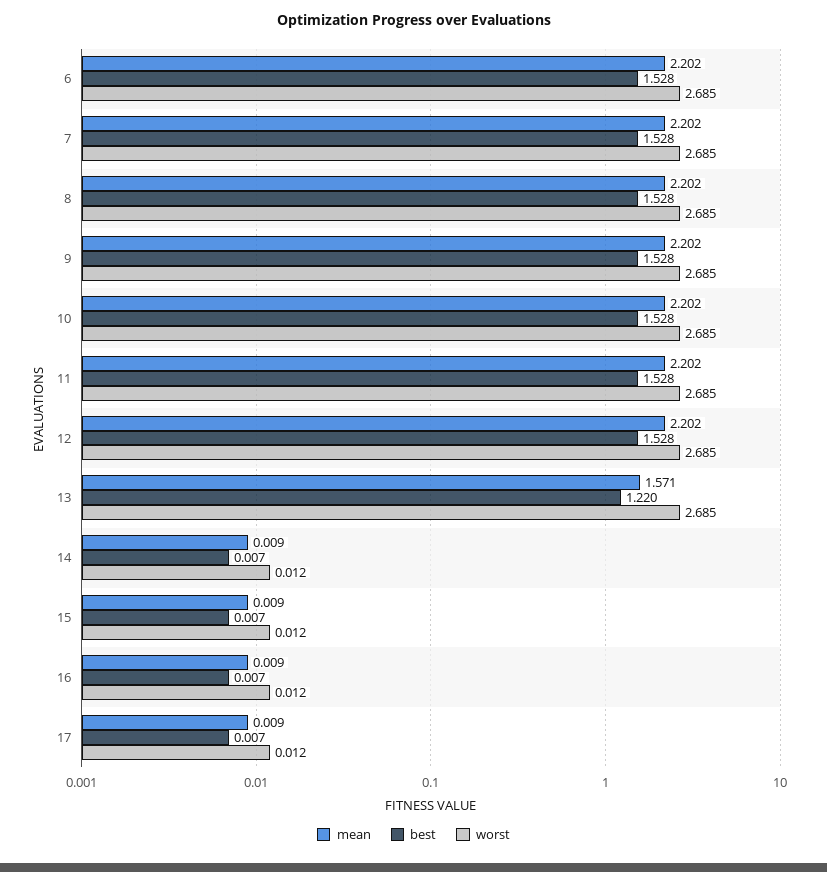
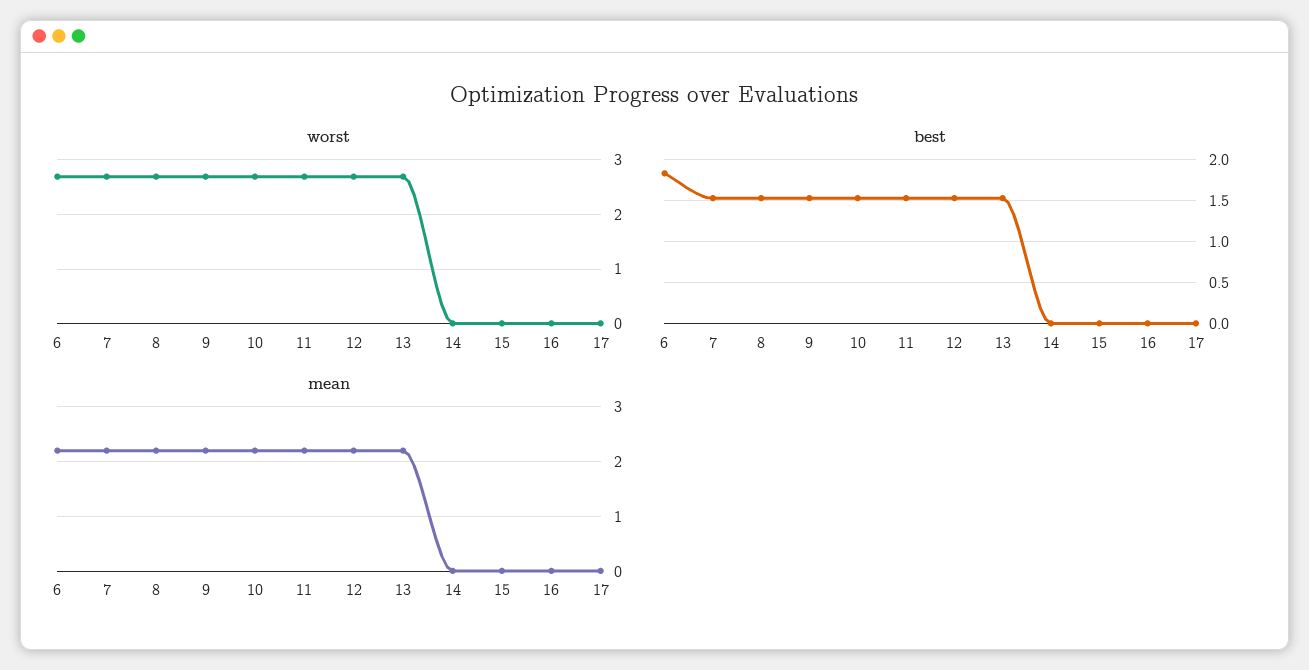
  {
    "mean": {
      "6": 2.202,
      "7": 2.202,
      "8": 2.202,
      "9": 2.202,
      "10": 2.202,
      "11": 2.202,
      "12": 2.202,
-     "13": 1.571,
+     "13": 2.2,
      "14": 0.009,
      "15": 0.009,
      "16": 0.009,
      "17": 0.009
    },
    "best": {
-     "6": 1.528,
+     "6": 1.8,
      "7": 1.528,
      "8": 1.528,
      "9": 1.528,
      "10": 1.528,
      "11": 1.528,
      "12": 1.528,
-     "13": 1.22,
+     "13": 1.5,
      "14": 0.007,
      "15": 0.007,
      "16": 0.007,
      "17": 0.007
    },
    "worst": {
      "6": 2.685,
      "7": 2.685,
      "8": 2.685,
      "9": 2.685,
      "10": 2.685,
      "11": 2.685,
      "12": 2.685,
      "13": 2.685,
      "14": 0.012,
      "15": 0.012,
      "16": 0.012,
      "17": 0.012
    }
  }

